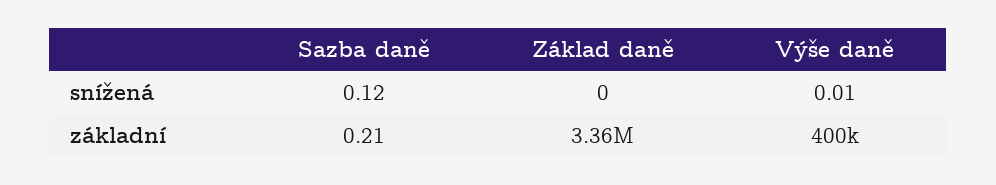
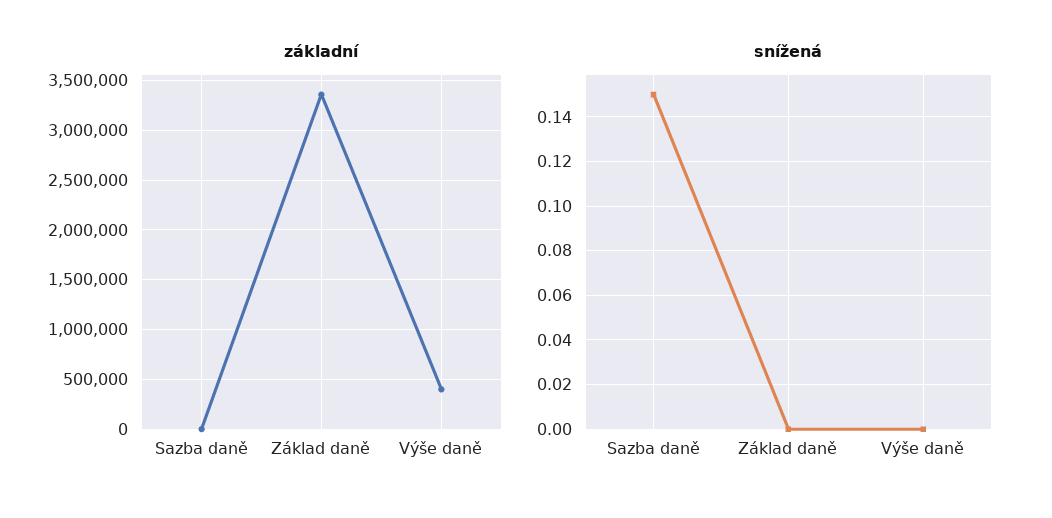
  {
    "snížená": {
-     "Sazba daně": 0.12,
+     "Sazba daně": 0.15,
      "Základ daně": 0,
-     "Výše daně": 0.01
+     "Výše daně": 0
    },
    "základní": {
      "Sazba daně": 0.21,
      "Základ daně": 3360000,
      "Výše daně": 400000
    }
  }

